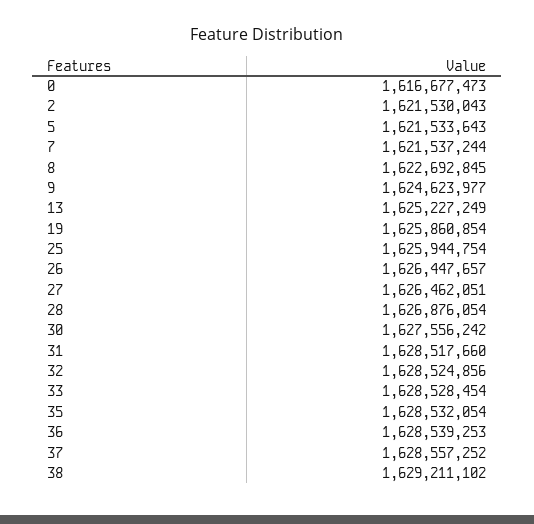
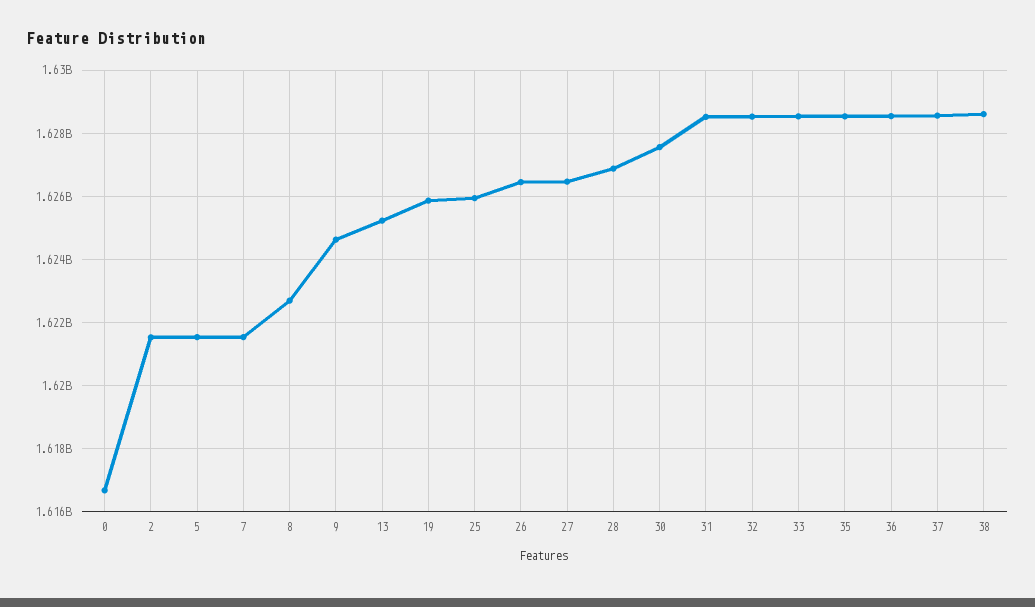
  {
    "0": 1616677473,
    "2": 1621530043,
    "5": 1621533643,
    "7": 1621537244,
    "8": 1622692845,
    "9": 1624623977,
    "13": 1625227249,
    "19": 1625860854,
    "25": 1625944754,
    "26": 1626447657,
    "27": 1626462051,
    "28": 1626876054,
    "30": 1627556242,
    "31": 1628517660,
    "32": 1628524856,
    "33": 1628528454,
    "35": 1628532054,
    "36": 1628539253,
    "37": 1628557252,
-   "38": 1629211102
+   "38": 1628600000
  }

